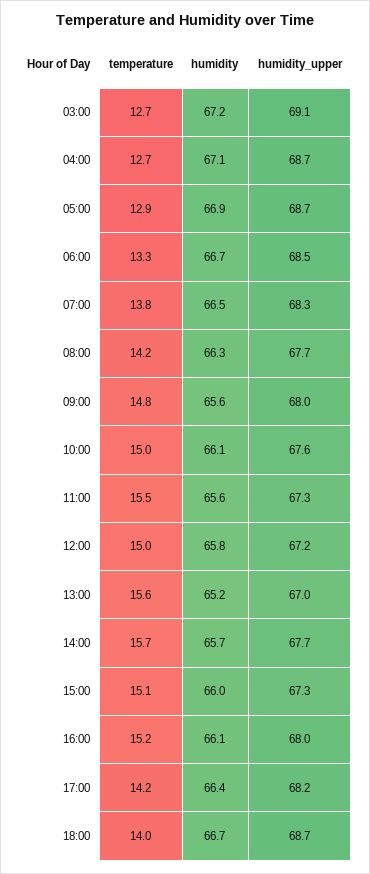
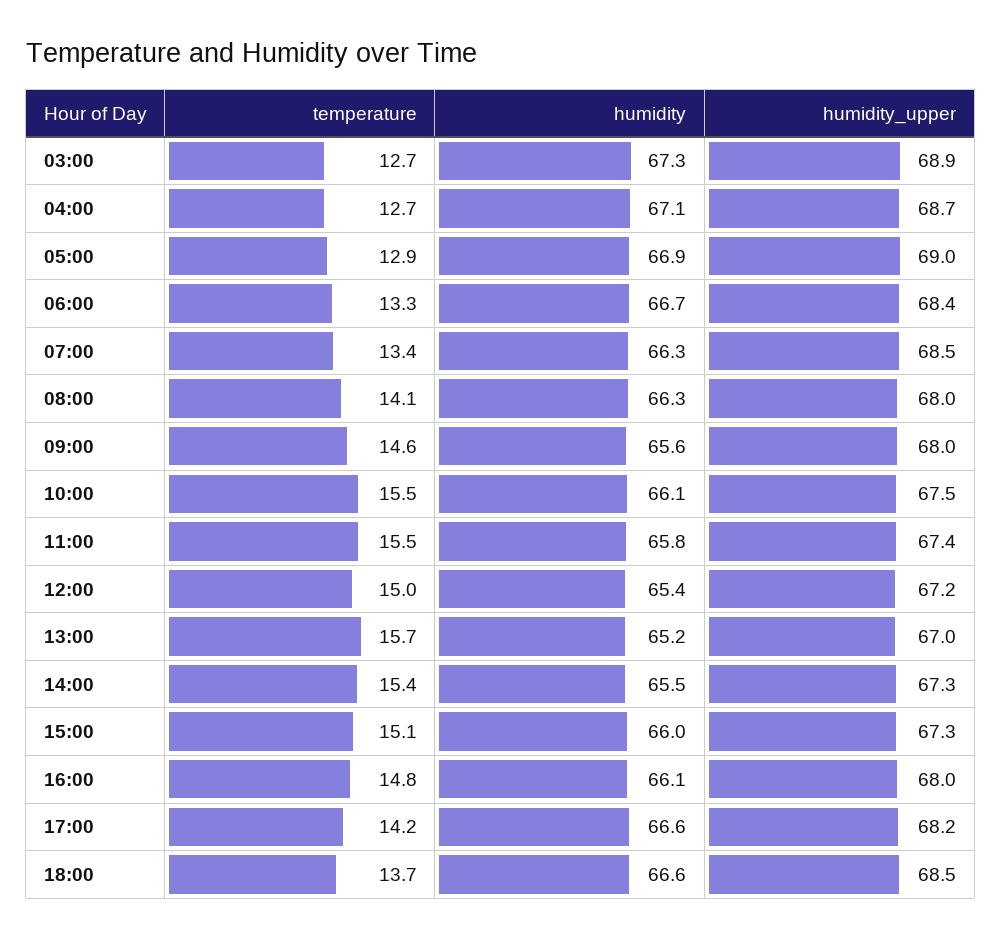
  {
    "temperature": {
      "03:00": 12.7,
      "04:00": 12.7,
      "05:00": 12.9,
      "06:00": 13.3,
-     "07:00": 13.8,
+     "07:00": 13.4,
-     "08:00": 14.2,
+     "08:00": 14.1,
-     "09:00": 14.8,
+     "09:00": 14.6,
-     "10:00": 15,
+     "10:00": 15.5,
      "11:00": 15.5,
      "12:00": 15,
-     "13:00": 15.6,
+     "13:00": 15.7,
-     "14:00": 15.7,
+     "14:00": 15.4,
      "15:00": 15.1,
-     "16:00": 15.2,
+     "16:00": 14.8,
      "17:00": 14.2,
-     "18:00": 14
+     "18:00": 13.7
    },
    "humidity": {
-     "03:00": 67.2,
+     "03:00": 67.3,
      "04:00": 67.1,
      "05:00": 66.9,
      "06:00": 66.7,
-     "07:00": 66.5,
+     "07:00": 66.3,
      "08:00": 66.3,
      "09:00": 65.6,
      "10:00": 66.1,
-     "11:00": 65.6,
+     "11:00": 65.8,
-     "12:00": 65.8,
+     "12:00": 65.4,
      "13:00": 65.2,
-     "14:00": 65.7,
+     "14:00": 65.5,
      "15:00": 66,
      "16:00": 66.1,
-     "17:00": 66.4,
+     "17:00": 66.6,
-     "18:00": 66.7
+     "18:00": 66.6
    },
    "humidity_upper": {
-     "03:00": 69.1,
+     "03:00": 68.9,
      "04:00": 68.7,
-     "05:00": 68.7,
+     "05:00": 69,
-     "06:00": 68.5,
+     "06:00": 68.4,
-     "07:00": 68.3,
+     "07:00": 68.5,
-     "08:00": 67.7,
+     "08:00": 68,
      "09:00": 68,
-     "10:00": 67.6,
+     "10:00": 67.5,
-     "11:00": 67.3,
+     "11:00": 67.4,
      "12:00": 67.2,
      "13:00": 67,
-     "14:00": 67.7,
+     "14:00": 67.3,
      "15:00": 67.3,
      "16:00": 68,
      "17:00": 68.2,
-     "18:00": 68.7
+     "18:00": 68.5
    }
  }

